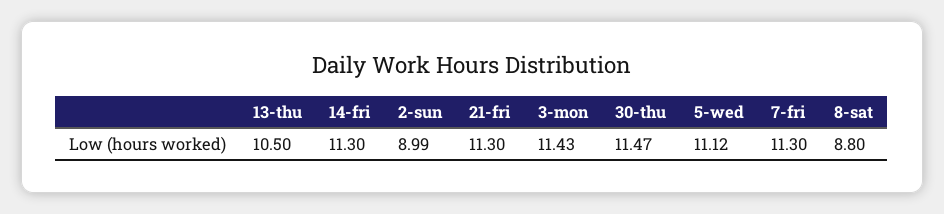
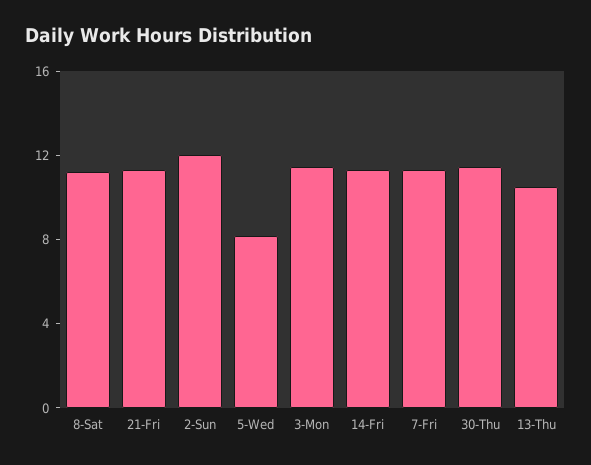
  {
    "13-thu": 10.5,
    "14-fri": 11.3,
-   "2-sun": 8.99,
+   "2-sun": 12,
    "21-fri": 11.3,
    "3-mon": 11.43,
    "30-thu": 11.47,
-   "5-wed": 11.12,
+   "5-wed": 8,
    "7-fri": 11.3,
-   "8-sat": 8.8
+   "8-sat": 11
  }

